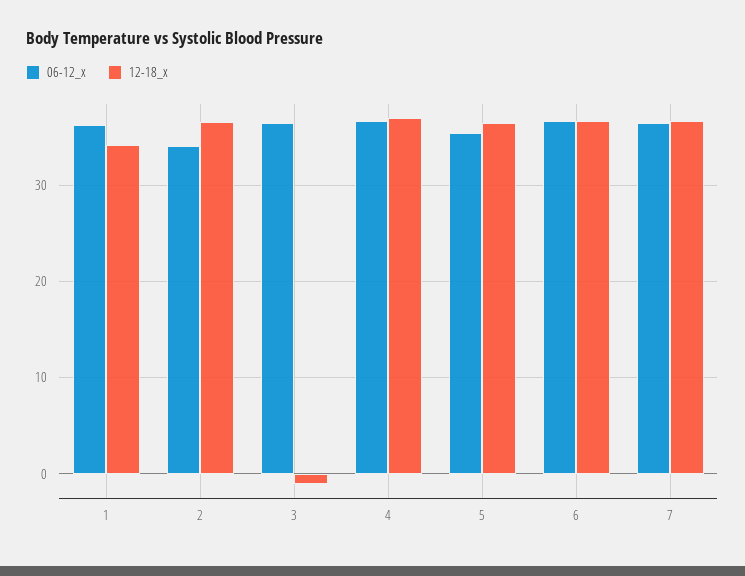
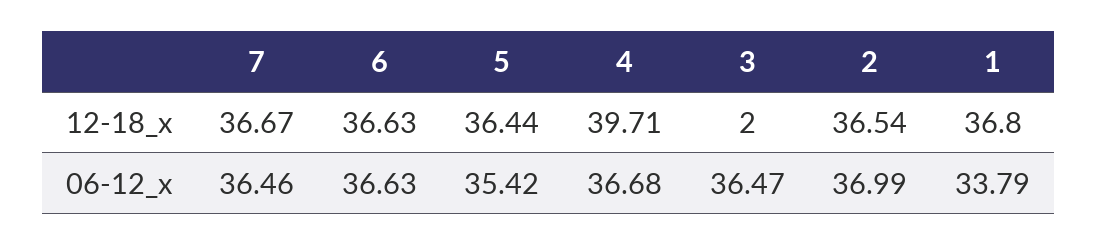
  {
    "06-12_x": {
-     "1": 36,
+     "1": 33.79,
-     "2": 34,
+     "2": 36.99,
      "3": 36.47,
      "4": 36.68,
      "5": 35.42,
      "6": 36.63,
      "7": 36.46
    },
    "12-18_x": {
-     "1": 34,
+     "1": 36.8,
      "2": 36.54,
-     "3": -1,
+     "3": 2,
-     "4": 37,
+     "4": 39.71,
      "5": 36.44,
      "6": 36.63,
      "7": 36.67
    }
  }

